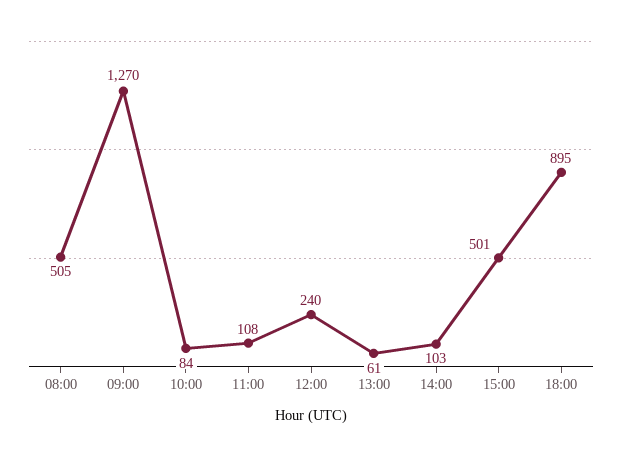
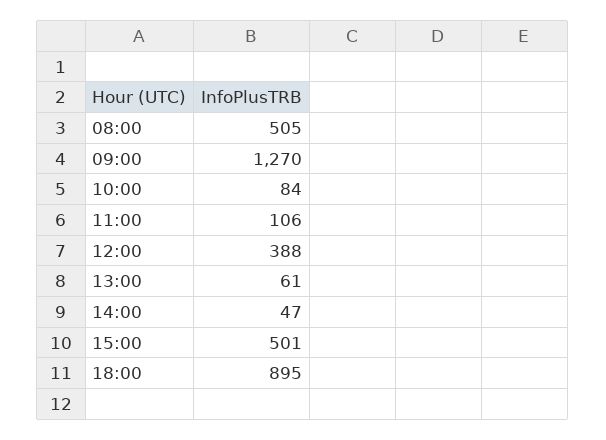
  {
    "08:00": 505,
    "09:00": 1270,
    "10:00": 84,
-   "11:00": 108,
+   "11:00": 106,
-   "12:00": 240,
+   "12:00": 388,
    "13:00": 61,
-   "14:00": 103,
+   "14:00": 47,
    "15:00": 501,
    "18:00": 895
  }

